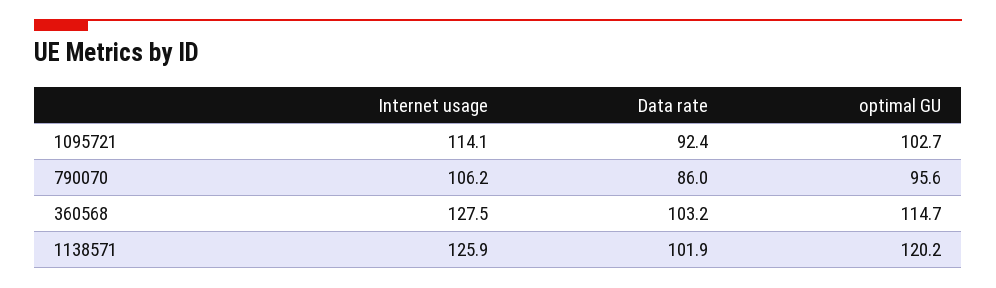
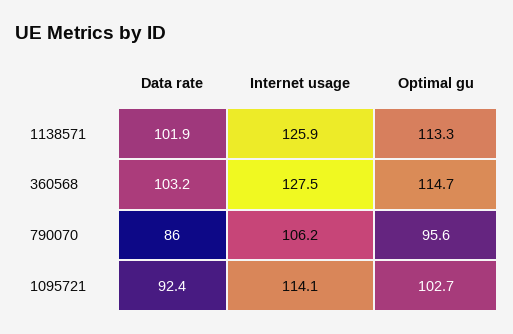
  {
    "Internet usage": {
      "1095721": 114.1,
      "790070": 106.2,
      "360568": 127.5,
      "1138571": 125.9
    },
    "Data rate": {
      "1095721": 92.4,
      "790070": 86,
      "360568": 103.2,
      "1138571": 101.9
    },
    "optimal GU": {
      "1095721": 102.7,
      "790070": 95.6,
      "360568": 114.7,
-     "1138571": 120.2
+     "1138571": 113.3
    }
  }

